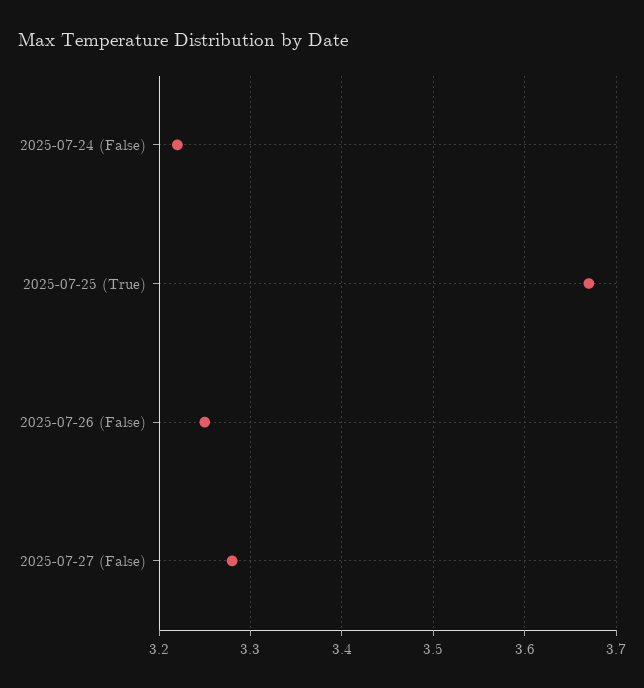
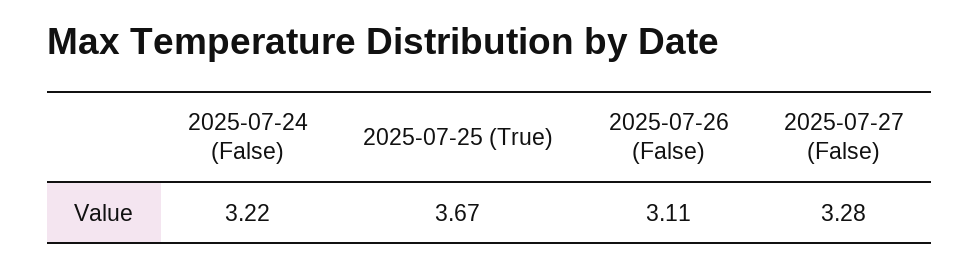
  {
    "2025-07-24 (False)": 3.22,
    "2025-07-25 (True)": 3.67,
-   "2025-07-26 (False)": 3.25,
+   "2025-07-26 (False)": 3.11,
    "2025-07-27 (False)": 3.28
  }

